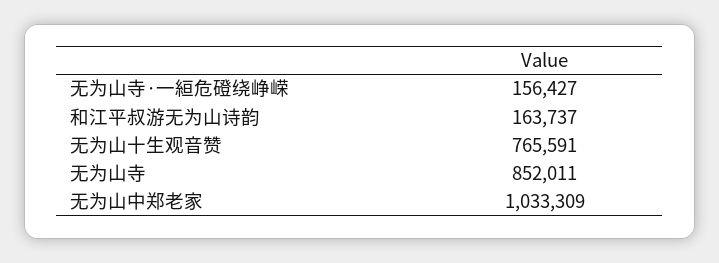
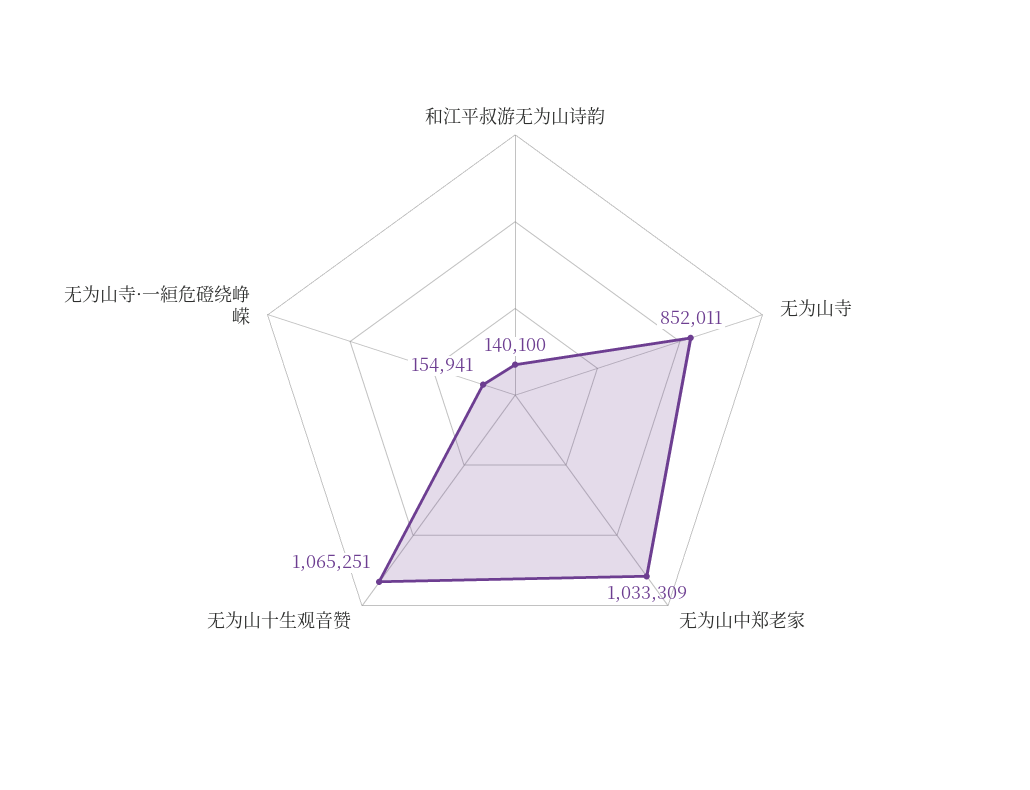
  {
-   "无为山寺·一絙危磴绕峥嵘": 156427,
+   "无为山寺·一絙危磴绕峥嵘": 154941,
-   "和江平叔游无为山诗韵": 163737,
+   "和江平叔游无为山诗韵": 140100,
-   "无为山十生观音赞": 765591,
+   "无为山十生观音赞": 1065251,
    "无为山寺": 852011,
    "无为山中郑老家": 1033309
  }

